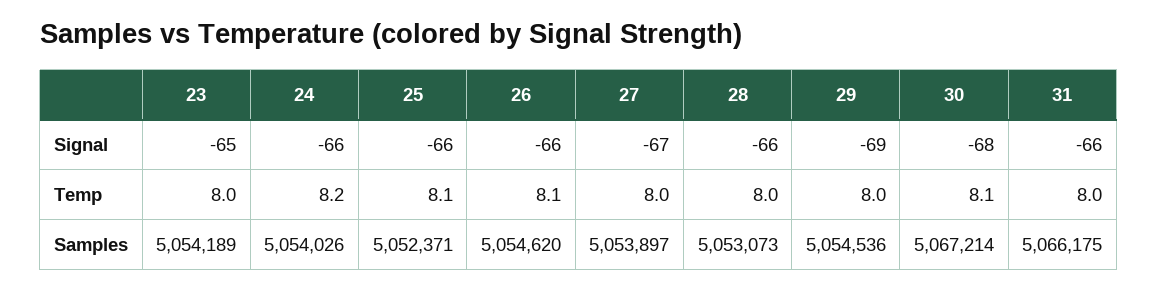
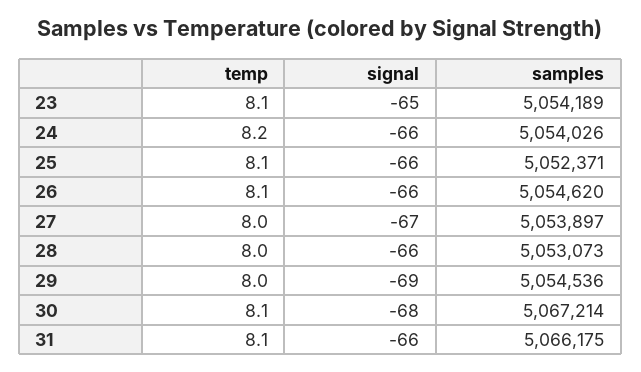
  {
    "23": {
      "Signal": -65,
-     "Temp": 8,
+     "Temp": 8.1,
      "Samples": 5054189
    },
    "24": {
      "Signal": -66,
      "Temp": 8.2,
      "Samples": 5054026
    },
    "25": {
      "Signal": -66,
      "Temp": 8.1,
      "Samples": 5052371
    },
    "26": {
      "Signal": -66,
      "Temp": 8.1,
      "Samples": 5054620
    },
    "27": {
      "Signal": -67,
      "Temp": 8,
      "Samples": 5053897
    },
    "28": {
      "Signal": -66,
      "Temp": 8,
      "Samples": 5053073
    },
    "29": {
      "Signal": -69,
      "Temp": 8,
      "Samples": 5054536
    },
    "30": {
      "Signal": -68,
      "Temp": 8.1,
      "Samples": 5067214
    },
    "31": {
      "Signal": -66,
-     "Temp": 8,
+     "Temp": 8.1,
      "Samples": 5066175
    }
  }

